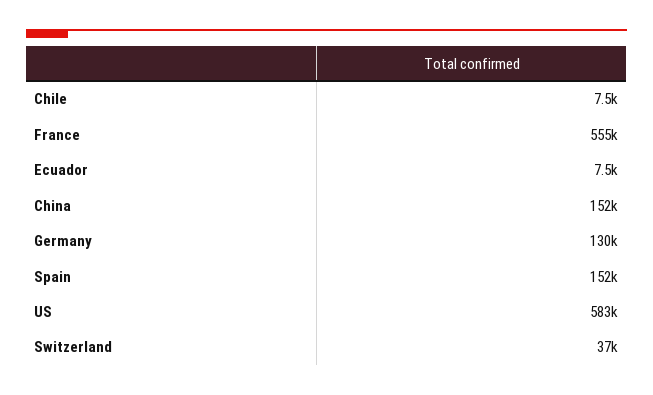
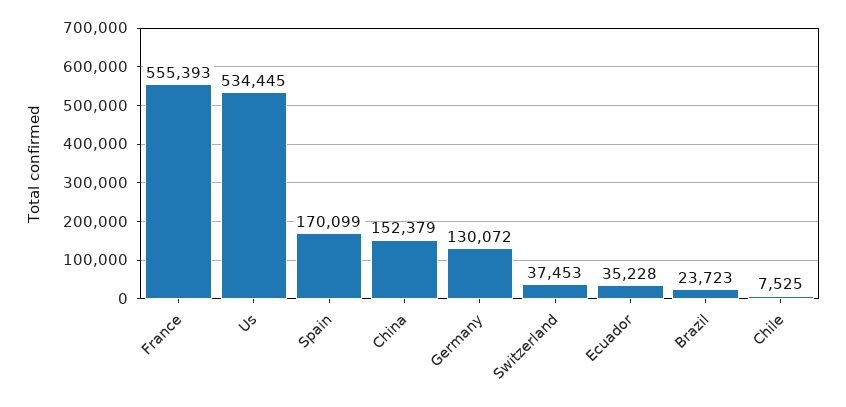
  {
    "Chile": 7525,
    "France": 555393,
-   "Ecuador": 7500,
+   "Ecuador": 35228,
    "China": 152379,
    "Germany": 130072,
-   "Spain": 152000,
+   "Spain": 170099,
-   "US": 583000,
+   "US": 534445,
-   "Switzerland": 37453
+   "Switzerland": 37453,
+   "Brazil": 23723
  }

